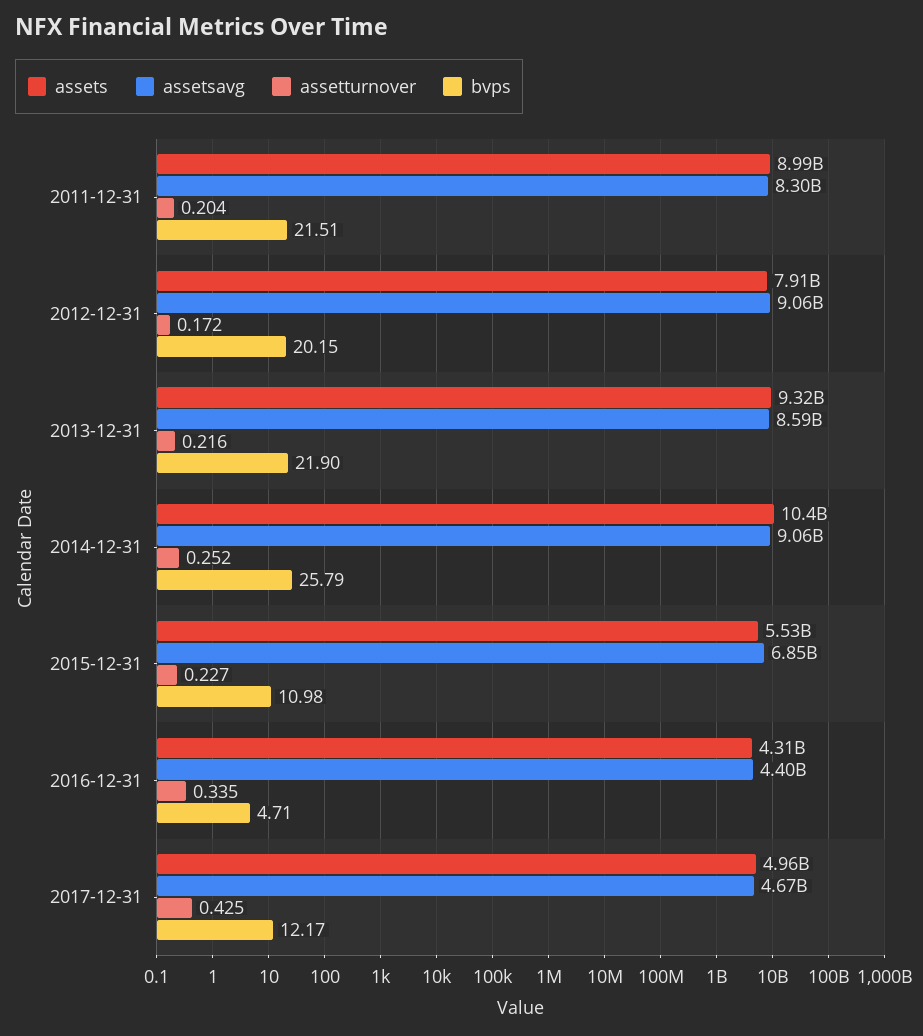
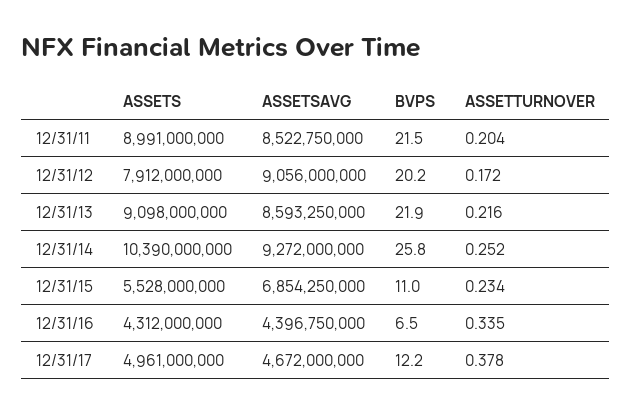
  {
    "assets": {
      "2011-12-31": 8991000000,
      "2012-12-31": 7912000000,
-     "2013-12-31": 9320000000,
+     "2013-12-31": 9098000000,
      "2014-12-31": 10390000000,
      "2015-12-31": 5528000000,
      "2016-12-31": 4312000000,
      "2017-12-31": 4961000000
    },
    "assetsavg": {
-     "2011-12-31": 8300000000,
+     "2011-12-31": 8522750000,
      "2012-12-31": 9056000000,
      "2013-12-31": 8593250000,
-     "2014-12-31": 9060000000,
+     "2014-12-31": 9272000000,
      "2015-12-31": 6854250000,
      "2016-12-31": 4396750000,
      "2017-12-31": 4672000000
    },
    "assetturnover": {
      "2011-12-31": 0.204,
      "2012-12-31": 0.172,
      "2013-12-31": 0.216,
      "2014-12-31": 0.252,
-     "2015-12-31": 0.227,
+     "2015-12-31": 0.234,
      "2016-12-31": 0.335,
-     "2017-12-31": 0.425
+     "2017-12-31": 0.378
    },
    "bvps": {
      "2011-12-31": 21.51,
      "2012-12-31": 20.15,
      "2013-12-31": 21.9,
      "2014-12-31": 25.79,
      "2015-12-31": 10.98,
-     "2016-12-31": 4.71,
+     "2016-12-31": 6.5,
      "2017-12-31": 12.17
    }
  }

